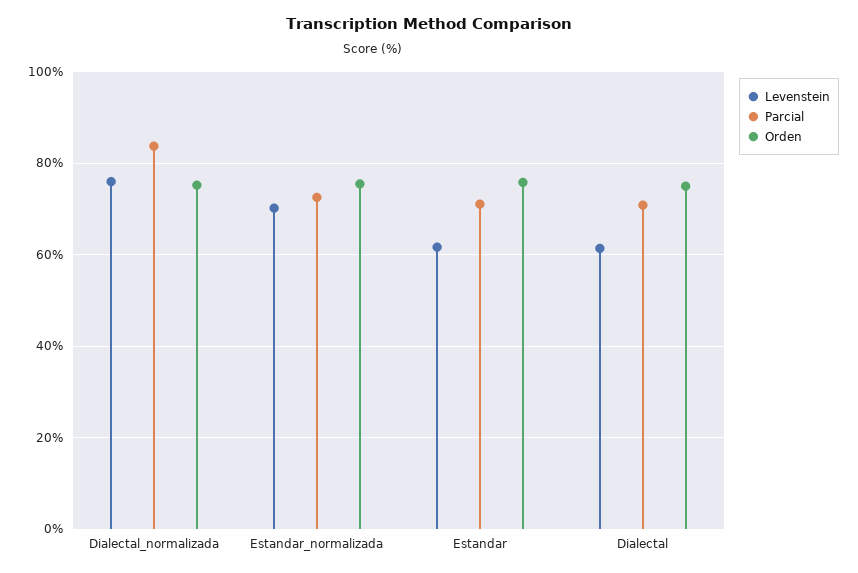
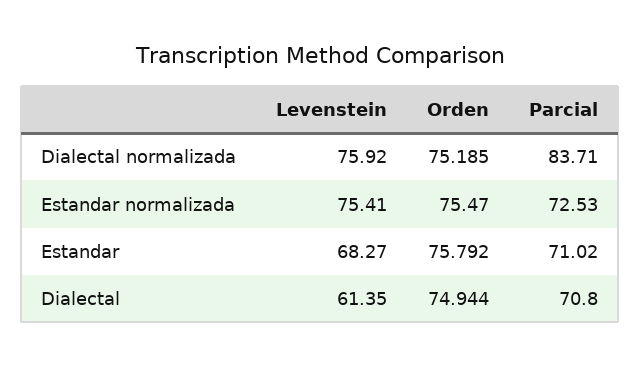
  {
    "Levenstein": {
      "Dialectal_normalizada": 75.92,
-     "Estandar_normalizada": 70,
+     "Estandar_normalizada": 75.41,
-     "Estandar": 62,
+     "Estandar": 68.27,
      "Dialectal": 61.35
    },
    "Parcial": {
      "Dialectal_normalizada": 83.71,
      "Estandar_normalizada": 72.53,
      "Estandar": 71.02,
      "Dialectal": 70.8
    },
    "Orden": {
      "Dialectal_normalizada": 75.185,
      "Estandar_normalizada": 75.47,
      "Estandar": 75.792,
      "Dialectal": 74.944
    }
  }

